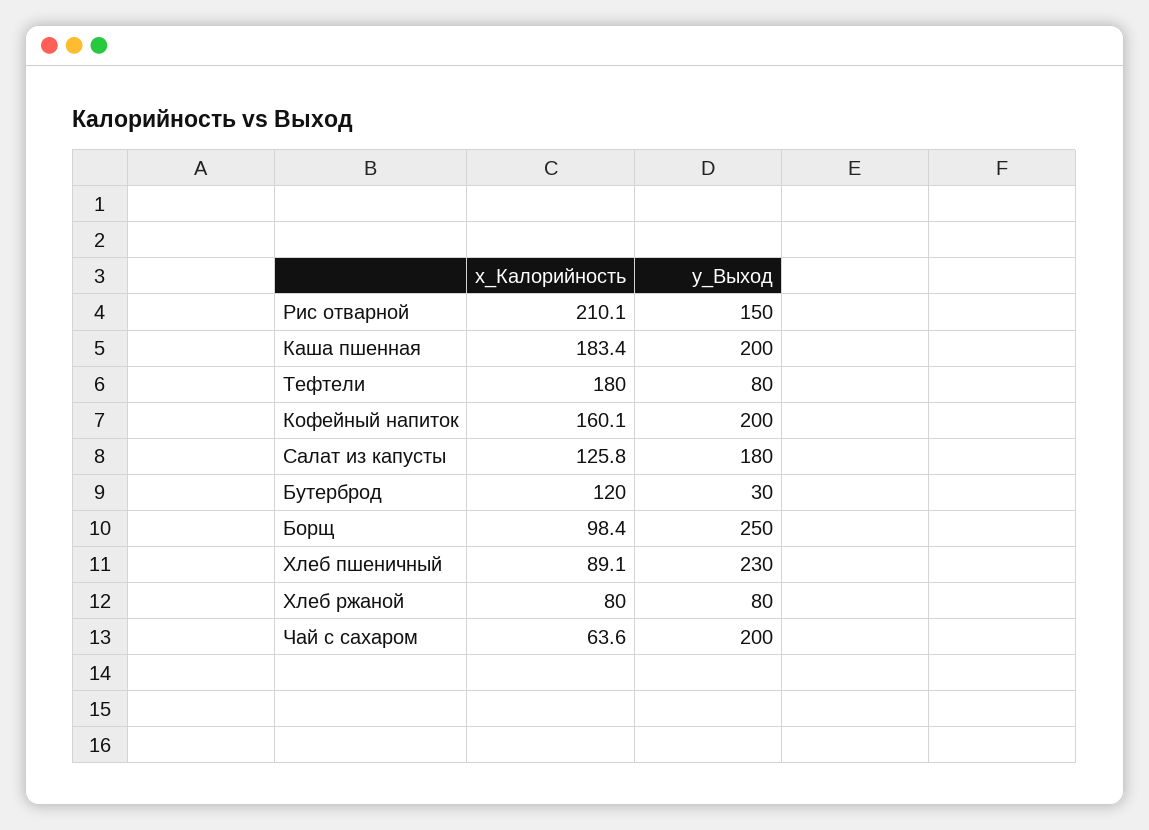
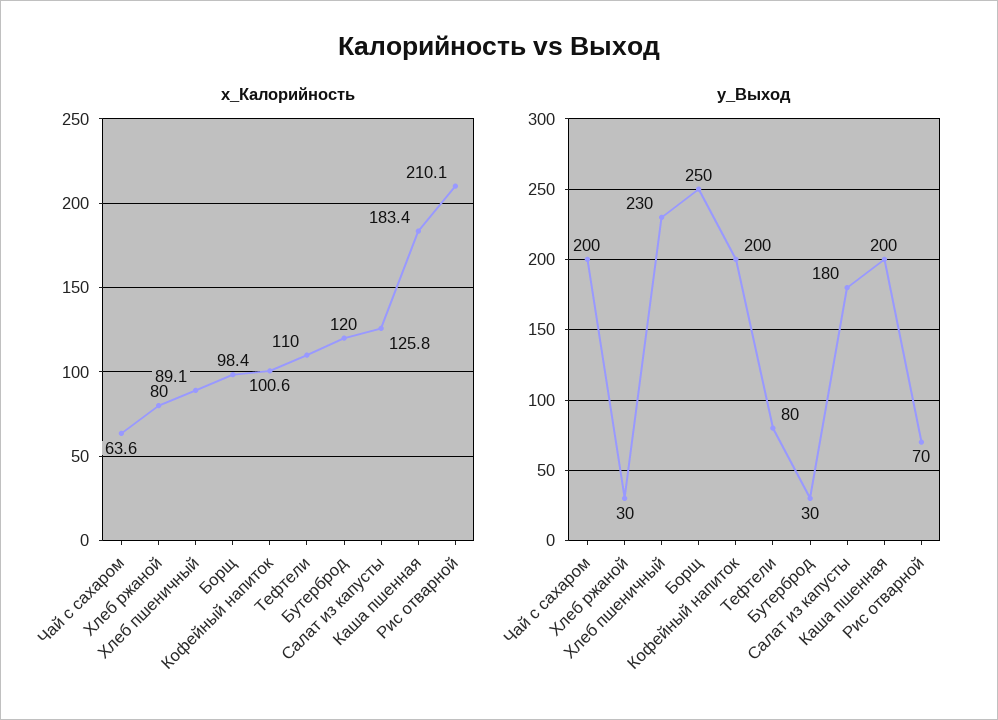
  {
    "x_Калорийность": {
      "Рис отварной": 210.1,
      "Каша пшенная": 183.4,
-     "Тефтели": 180,
+     "Тефтели": 110,
-     "Кофейный напиток": 160.1,
+     "Кофейный напиток": 100.6,
      "Салат из капусты": 125.8,
      "Бутерброд": 120,
      "Борщ": 98.4,
      "Хлеб пшеничный": 89.1,
      "Хлеб ржаной": 80,
      "Чай с сахаром": 63.6
    },
    "y_Выход": {
-     "Рис отварной": 150,
+     "Рис отварной": 70,
      "Каша пшенная": 200,
      "Тефтели": 80,
      "Кофейный напиток": 200,
      "Салат из капусты": 180,
      "Бутерброд": 30,
      "Борщ": 250,
      "Хлеб пшеничный": 230,
-     "Хлеб ржаной": 80,
+     "Хлеб ржаной": 30,
      "Чай с сахаром": 200
    }
  }

